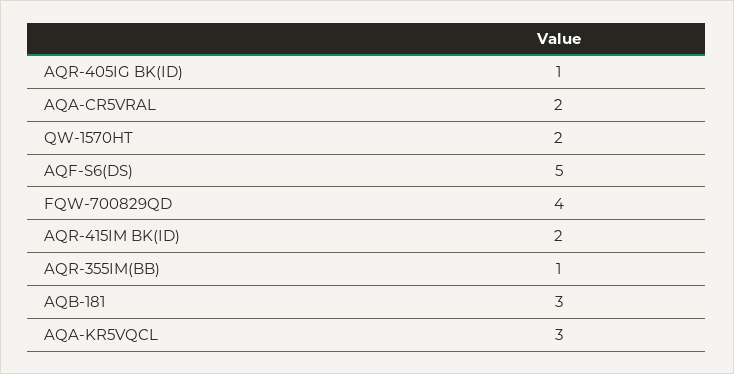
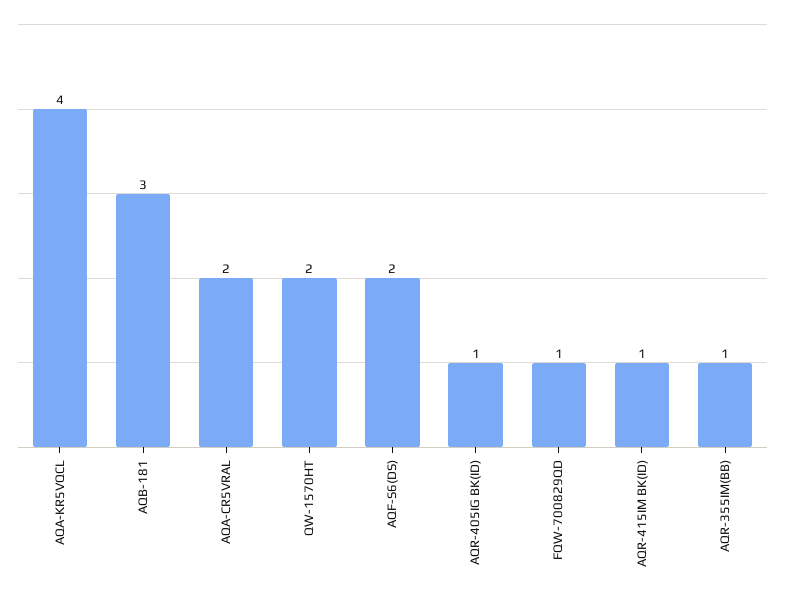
  {
    "AQR-405IG BK(ID)": 1,
    "AQA-CR5VRAL": 2,
    "QW-1570HT": 2,
-   "AQF-S6(DS)": 5,
+   "AQF-S6(DS)": 2,
-   "FQW-700829QD": 4,
+   "FQW-700829QD": 1,
-   "AQR-415IM BK(ID)": 2,
+   "AQR-415IM BK(ID)": 1,
    "AQR-355IM(BB)": 1,
    "AQB-181": 3,
-   "AQA-KR5VQCL": 3
+   "AQA-KR5VQCL": 4
  }

